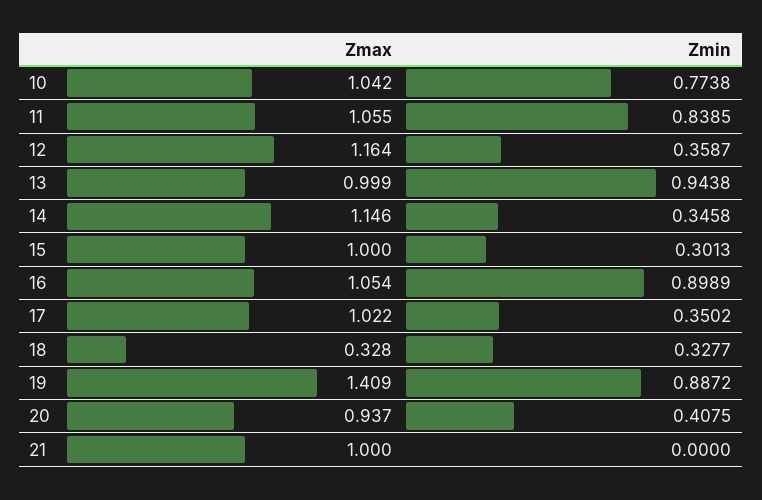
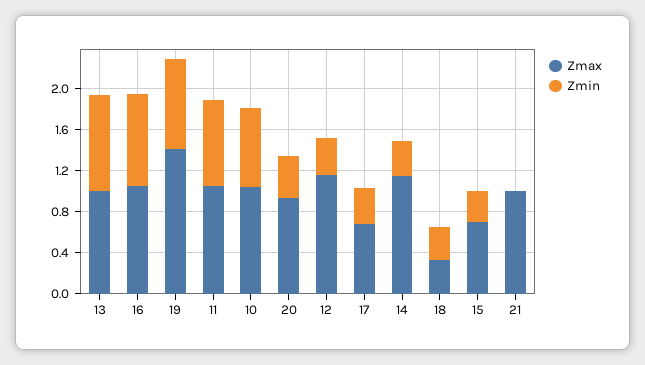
  {
    "Zmax": {
      "10": 1.042,
      "11": 1.055,
      "12": 1.164,
      "13": 0.999,
      "14": 1.146,
-     "15": 1,
+     "15": 0.7,
      "16": 1.054,
-     "17": 1.022,
+     "17": 0.7,
      "18": 0.328,
      "19": 1.409,
      "20": 0.937,
      "21": 1
    },
    "Zmin": {
      "10": 0.7738,
      "11": 0.8385,
      "12": 0.3587,
      "13": 0.9438,
      "14": 0.3458,
      "15": 0.3013,
      "16": 0.8989,
      "17": 0.3502,
      "18": 0.3277,
      "19": 0.8872,
      "20": 0.4075,
      "21": 0
    }
  }

